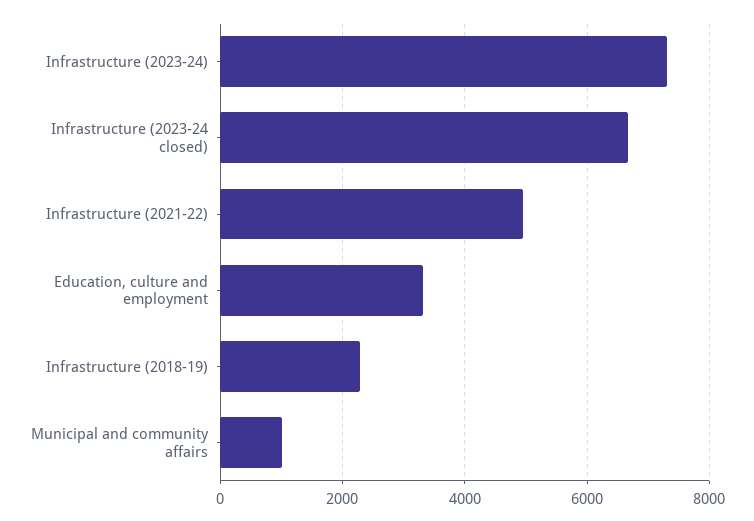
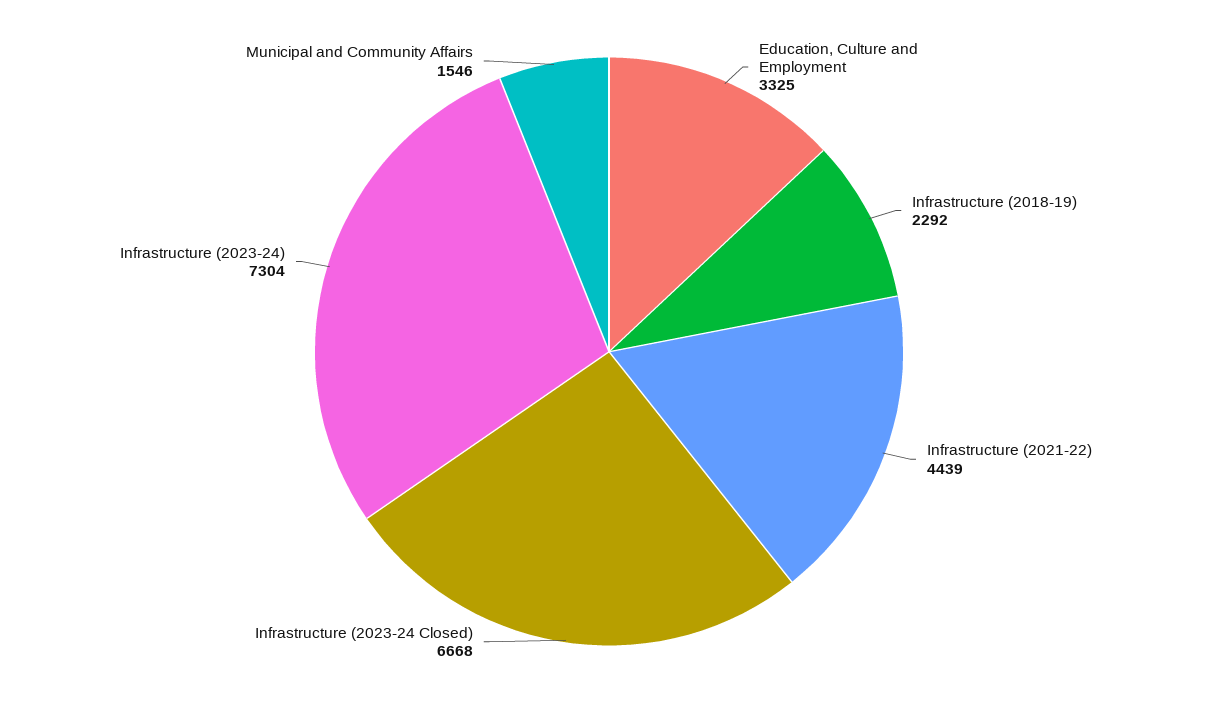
  {
    "Infrastructure (2023-24)": 7304,
    "Infrastructure (2023-24 closed)": 6668,
-   "Infrastructure (2021-22)": 5000,
+   "Infrastructure (2021-22)": 4439,
    "Education, culture and employment": 3325,
    "Infrastructure (2018-19)": 2292,
-   "Municipal and community affairs": 1000
+   "Municipal and community affairs": 1546
  }

